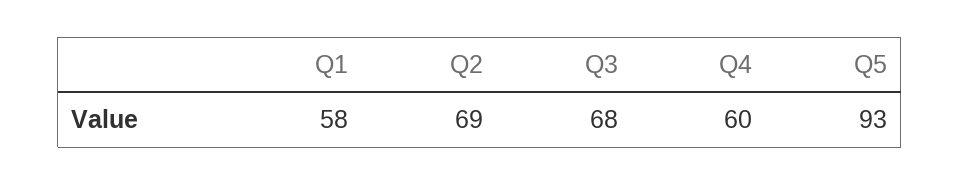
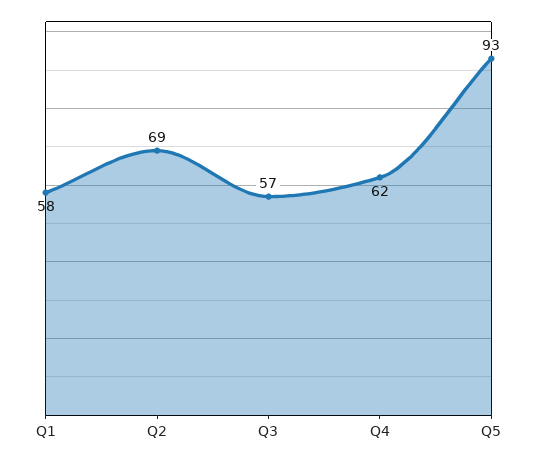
  {
    "Q1": 58,
    "Q2": 69,
-   "Q3": 68,
+   "Q3": 57,
-   "Q4": 60,
+   "Q4": 62,
    "Q5": 93
  }

